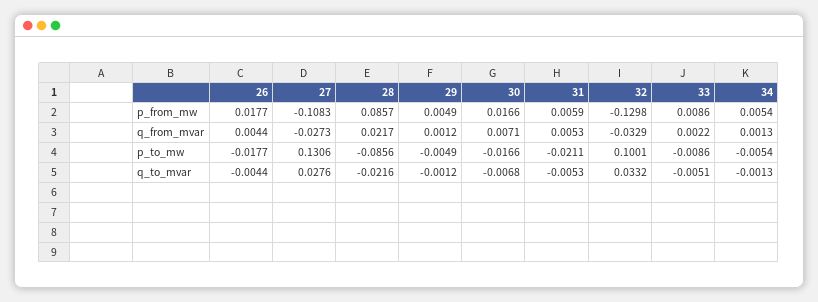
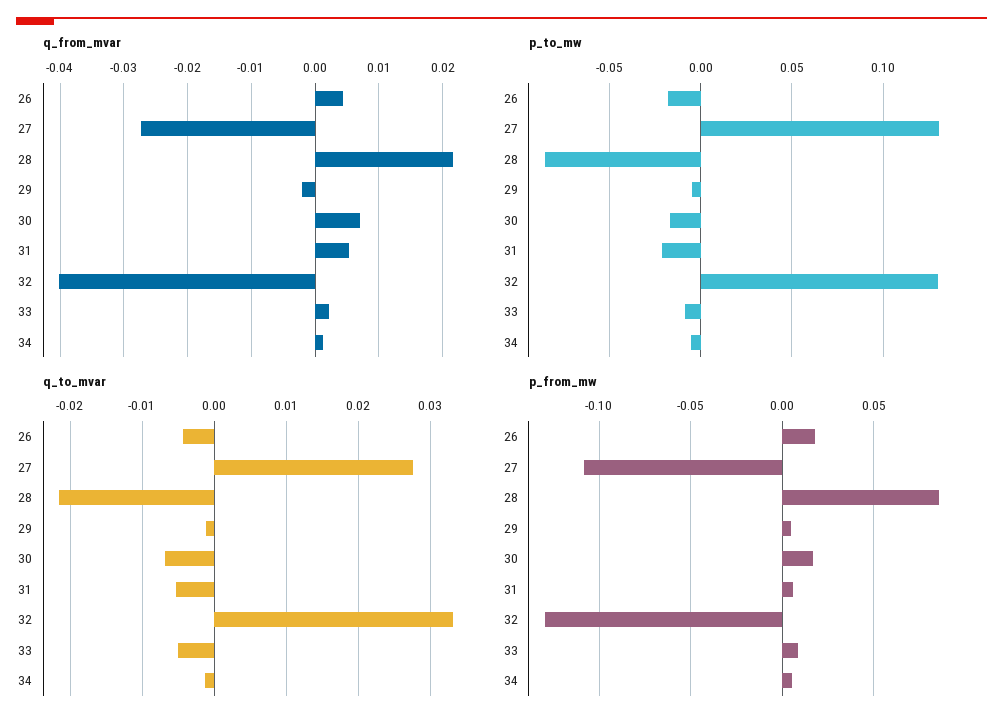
  {
    "p_from_mw": {
      "26": 0.0177,
      "27": -0.1083,
      "28": 0.0857,
      "29": 0.0049,
      "30": 0.0166,
      "31": 0.0059,
      "32": -0.1298,
      "33": 0.0086,
      "34": 0.0054
    },
    "q_from_mvar": {
      "26": 0.0044,
      "27": -0.0273,
      "28": 0.0217,
-     "29": 0.0012,
+     "29": -0.002,
      "30": 0.0071,
      "31": 0.0053,
-     "32": -0.0329,
+     "32": -0.04,
      "33": 0.0022,
      "34": 0.0013
    },
    "p_to_mw": {
      "26": -0.0177,
      "27": 0.1306,
      "28": -0.0856,
      "29": -0.0049,
      "30": -0.0166,
      "31": -0.0211,
-     "32": 0.1001,
+     "32": 0.13,
      "33": -0.0086,
      "34": -0.0054
    },
    "q_to_mvar": {
      "26": -0.0044,
      "27": 0.0276,
      "28": -0.0216,
      "29": -0.0012,
      "30": -0.0068,
      "31": -0.0053,
      "32": 0.0332,
      "33": -0.0051,
      "34": -0.0013
    }
  }

